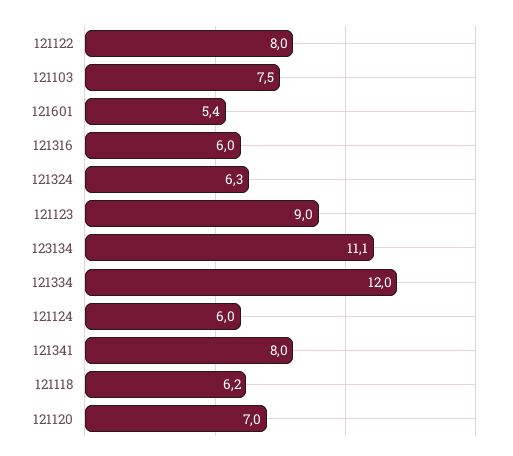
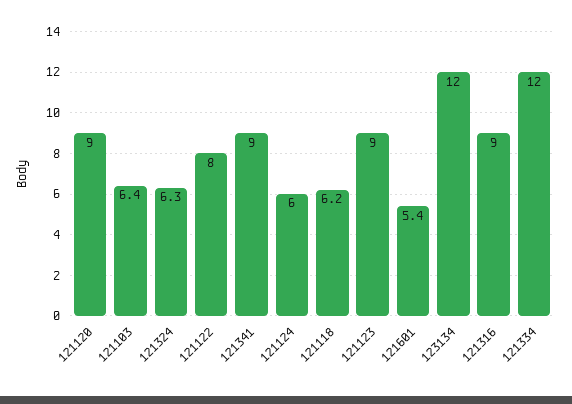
  {
    "121122": 8,
-   "121103": 7.5,
+   "121103": 6.4,
    "121601": 5.4,
-   "121316": 6,
+   "121316": 9,
    "121324": 6.3,
    "121123": 9,
-   "123134": 11.1,
+   "123134": 12,
    "121334": 12,
    "121124": 6,
-   "121341": 8,
+   "121341": 9,
    "121118": 6.2,
-   "121120": 7
+   "121120": 9
  }

